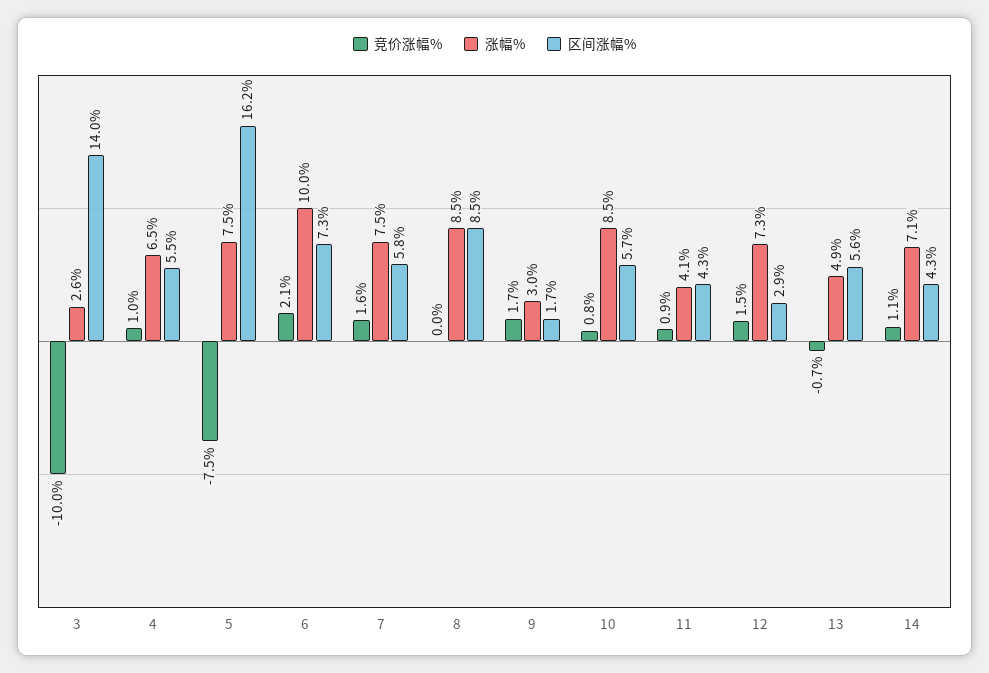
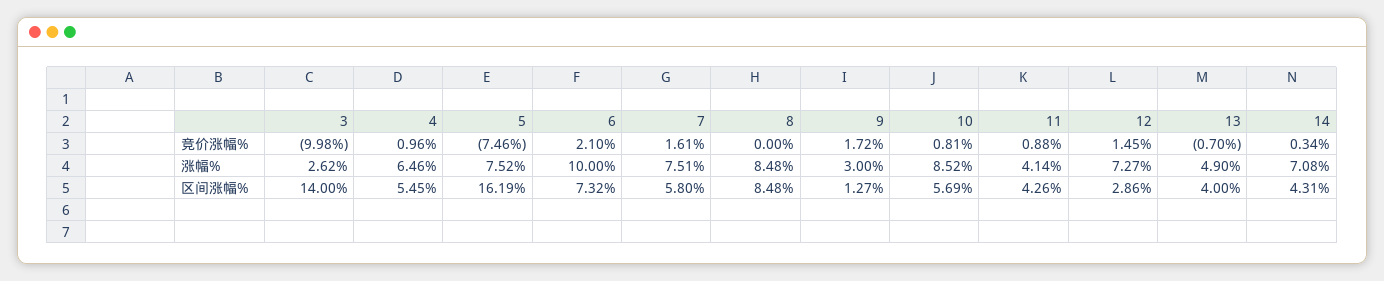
  {
    "竞价涨幅%": {
      "3": -9.98,
      "4": 0.96,
      "5": -7.46,
      "6": 2.1,
      "7": 1.61,
      "8": 0,
      "9": 1.72,
      "10": 0.81,
      "11": 0.88,
      "12": 1.45,
      "13": -0.7,
-     "14": 1.1
+     "14": 0.34
    },
    "涨幅%": {
      "3": 2.62,
      "4": 6.46,
      "5": 7.52,
      "6": 10,
      "7": 7.51,
      "8": 8.48,
      "9": 3,
      "10": 8.52,
      "11": 4.14,
      "12": 7.27,
      "13": 4.9,
      "14": 7.08
    },
    "区间涨幅%": {
      "3": 14,
      "4": 5.45,
      "5": 16.19,
      "6": 7.32,
      "7": 5.8,
      "8": 8.48,
-     "9": 1.7,
+     "9": 1.27,
      "10": 5.69,
      "11": 4.26,
      "12": 2.86,
-     "13": 5.6,
+     "13": 4,
      "14": 4.31
    }
  }

